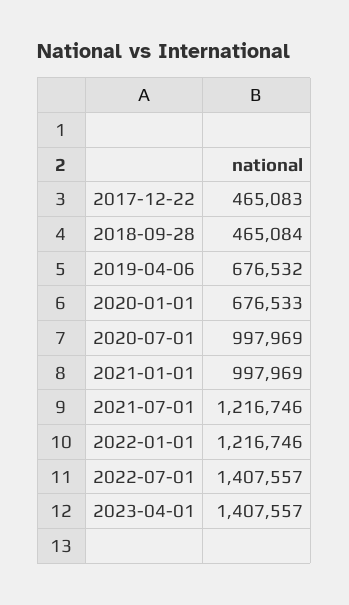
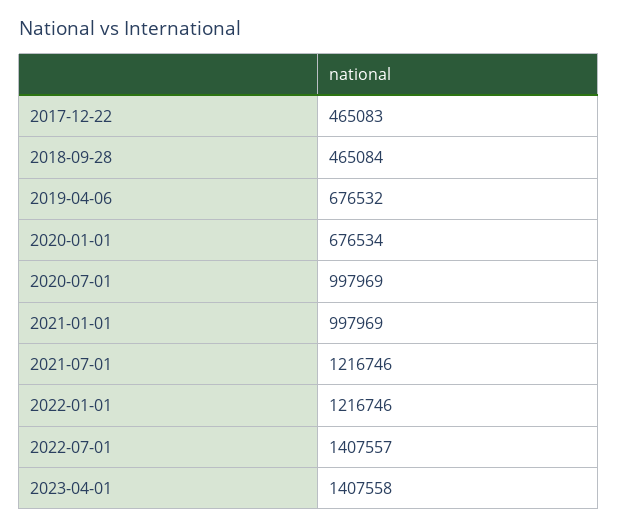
  {
    "2017-12-22": 465083,
    "2018-09-28": 465084,
    "2019-04-06": 676532,
-   "2020-01-01": 676533,
+   "2020-01-01": 676534,
    "2020-07-01": 997969,
    "2021-01-01": 997969,
    "2021-07-01": 1216746,
    "2022-01-01": 1216746,
    "2022-07-01": 1407557,
-   "2023-04-01": 1407557
+   "2023-04-01": 1407558
  }

